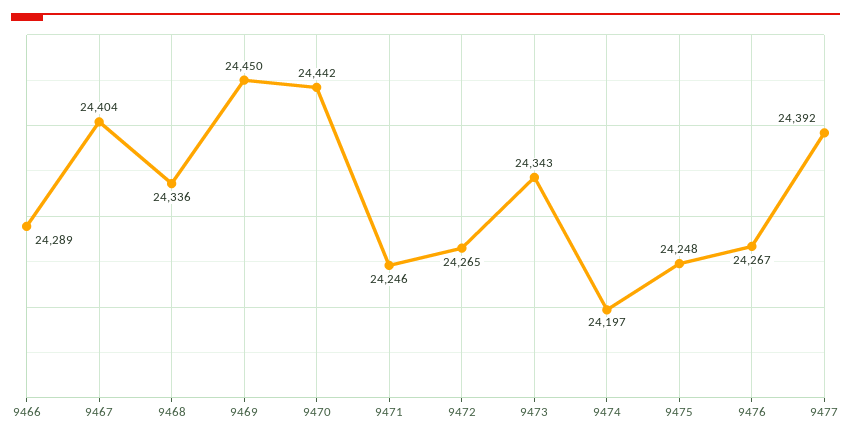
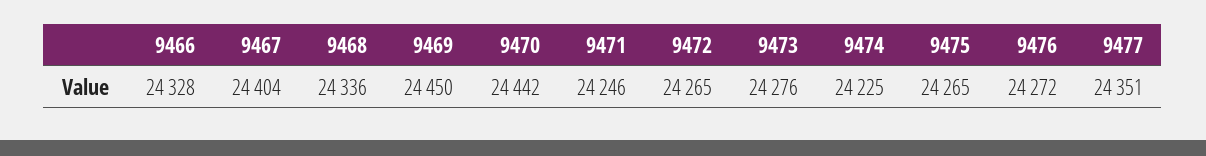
  {
-   "9466": 24289,
+   "9466": 24328,
    "9467": 24404,
    "9468": 24336,
    "9469": 24450,
    "9470": 24442,
    "9471": 24246,
    "9472": 24265,
-   "9473": 24343,
+   "9473": 24276,
-   "9474": 24197,
+   "9474": 24225,
-   "9475": 24248,
+   "9475": 24265,
-   "9476": 24267,
+   "9476": 24272,
-   "9477": 24392
+   "9477": 24351
  }

